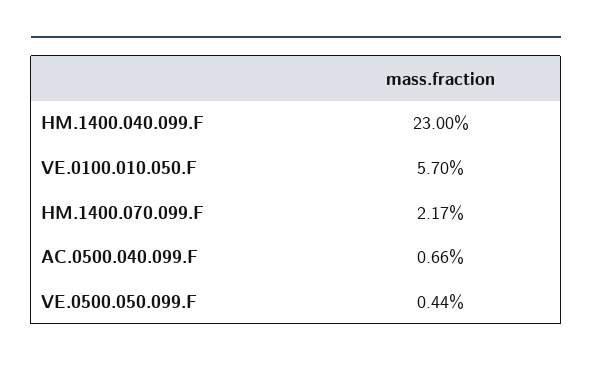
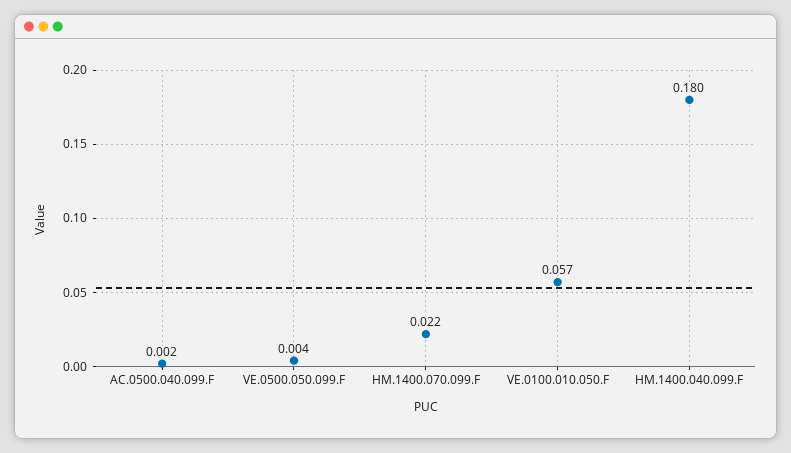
  {
-   "HM.1400.040.099.F": 0.23,
+   "HM.1400.040.099.F": 0.18,
    "VE.0100.010.050.F": 0.057,
    "HM.1400.070.099.F": 0.0217,
-   "AC.0500.040.099.F": 0.0066,
+   "AC.0500.040.099.F": 0.002,
    "VE.0500.050.099.F": 0.0044
  }

